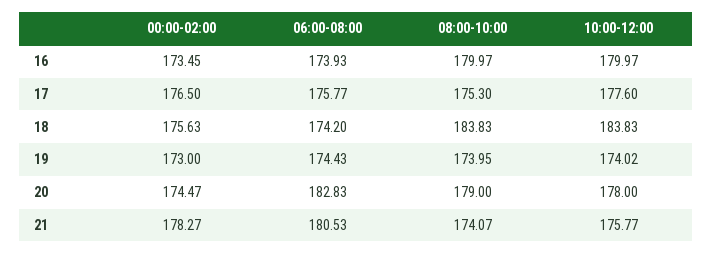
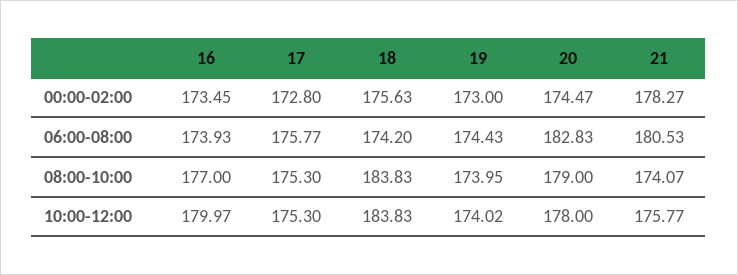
  {
    "00:00-02:00": {
      "16": 173.45,
-     "17": 176.5,
+     "17": 172.8,
      "18": 175.63,
      "19": 173,
      "20": 174.47,
      "21": 178.27
    },
    "06:00-08:00": {
      "16": 173.93,
      "17": 175.77,
      "18": 174.2,
      "19": 174.43,
      "20": 182.83,
      "21": 180.53
    },
    "08:00-10:00": {
-     "16": 179.97,
+     "16": 177,
      "17": 175.3,
      "18": 183.83,
      "19": 173.95,
      "20": 179,
      "21": 174.07
    },
    "10:00-12:00": {
      "16": 179.97,
-     "17": 177.6,
+     "17": 175.3,
      "18": 183.83,
      "19": 174.02,
      "20": 178,
      "21": 175.77
    }
  }

